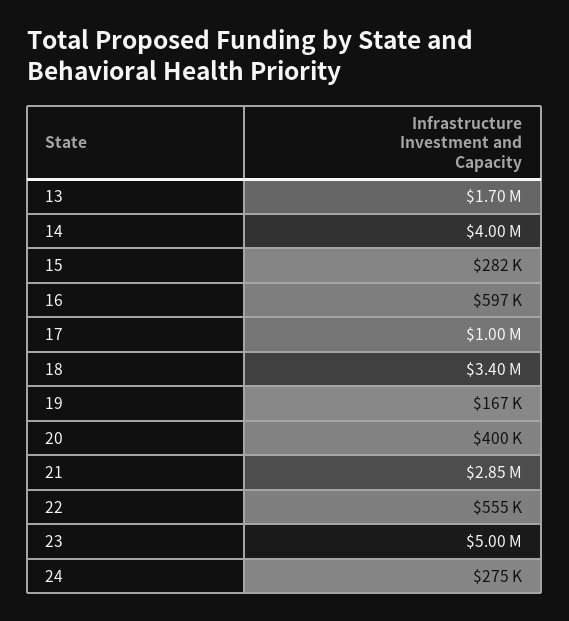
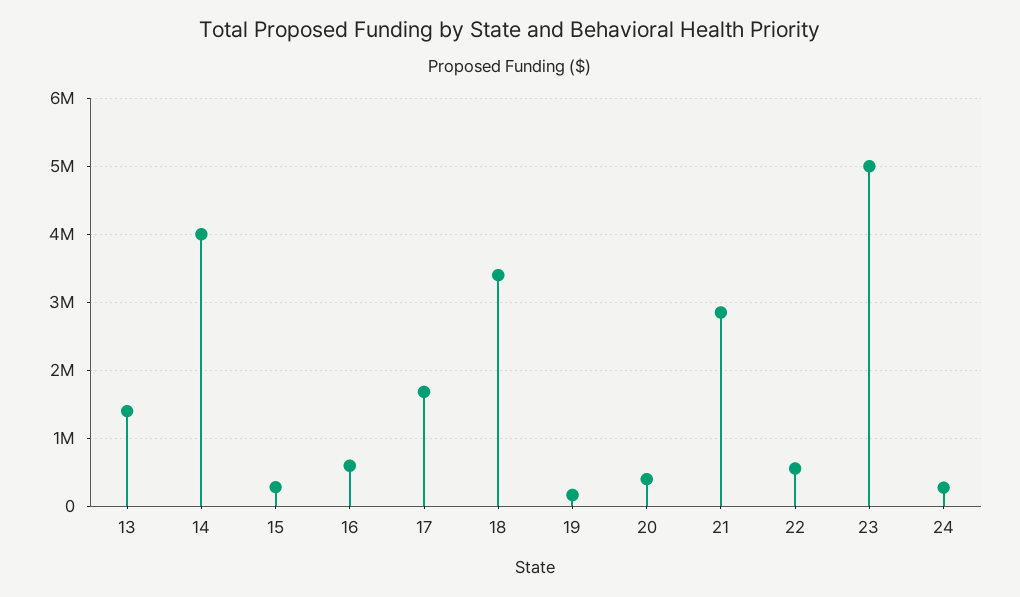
  {
-   "13": 1700000,
+   "13": 1400000,
    "14": 4000000,
    "15": 282000,
    "16": 597000,
-   "17": 1000000,
+   "17": 1700000,
    "18": 3400000,
    "19": 167000,
    "20": 400000,
    "21": 2850000,
    "22": 555000,
    "23": 5000000,
    "24": 275000
  }

